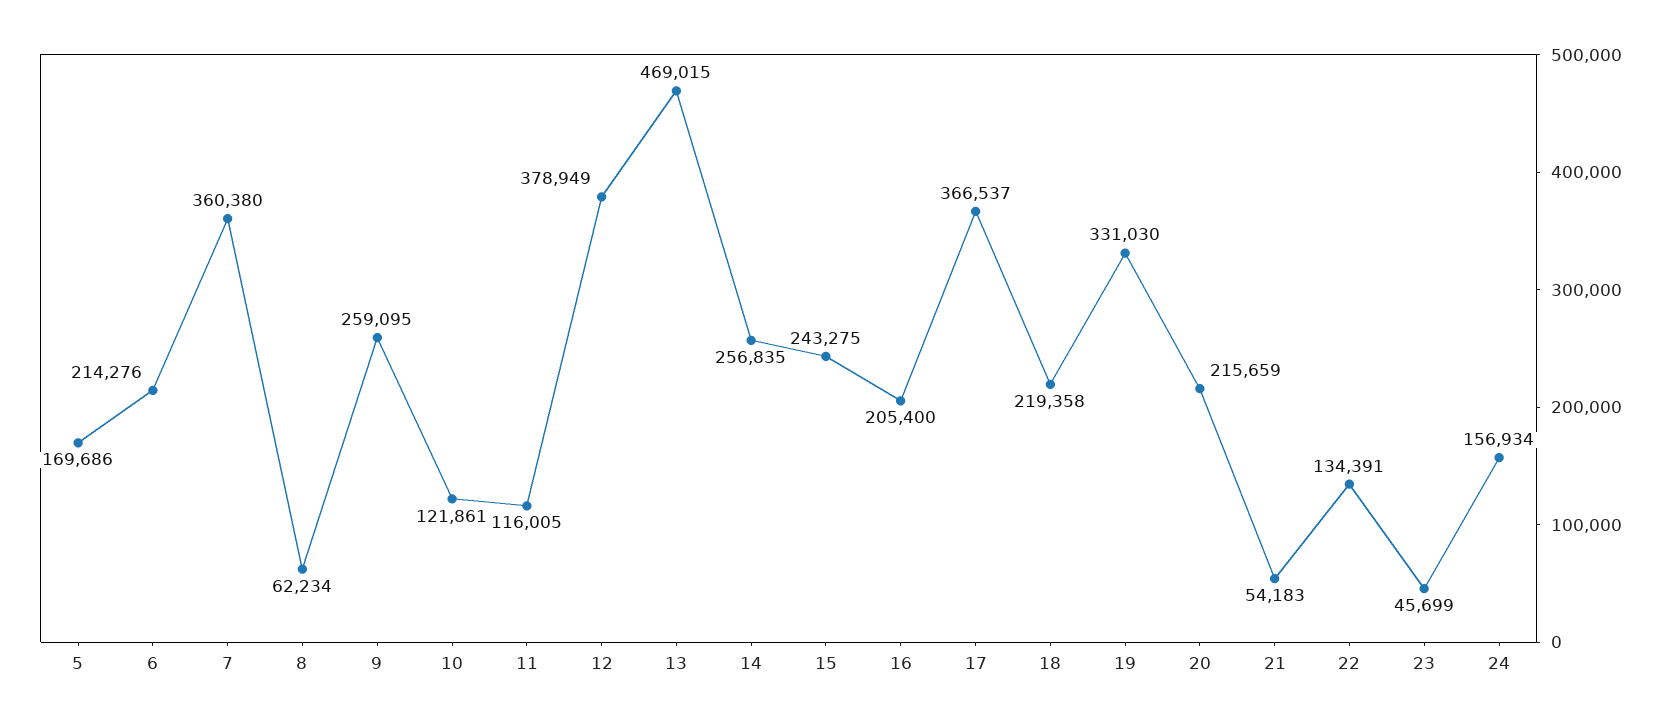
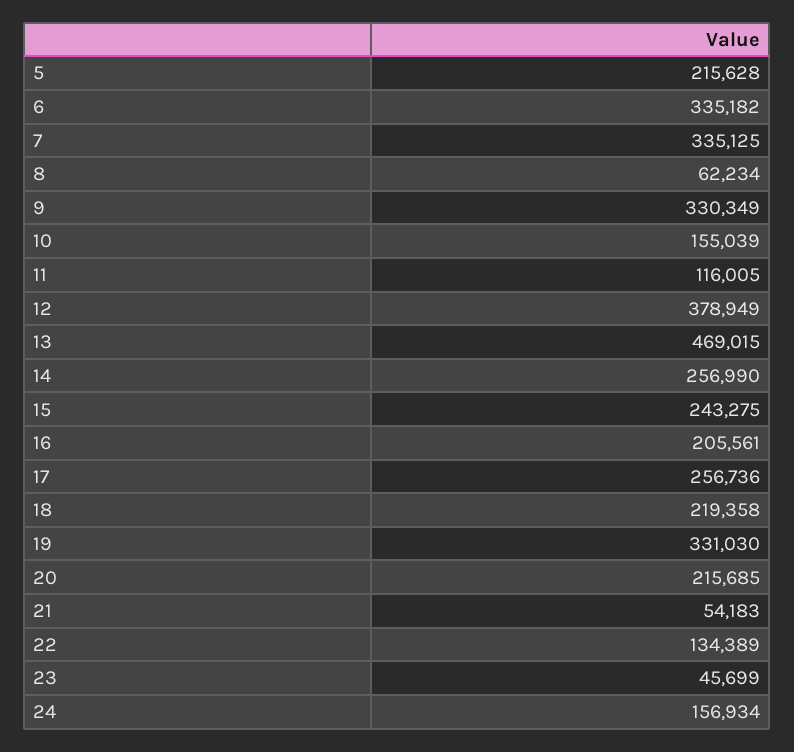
  {
-   "5": 169686,
+   "5": 215628,
-   "6": 214276,
+   "6": 335182,
-   "7": 360380,
+   "7": 335125,
    "8": 62234,
-   "9": 259095,
+   "9": 330349,
-   "10": 121861,
+   "10": 155039,
    "11": 116005,
    "12": 378949,
    "13": 469015,
-   "14": 256835,
+   "14": 256990,
    "15": 243275,
-   "16": 205400,
+   "16": 205561,
-   "17": 366537,
+   "17": 256736,
    "18": 219358,
    "19": 331030,
-   "20": 215659,
+   "20": 215685,
    "21": 54183,
-   "22": 134391,
+   "22": 134389,
    "23": 45699,
    "24": 156934
  }

